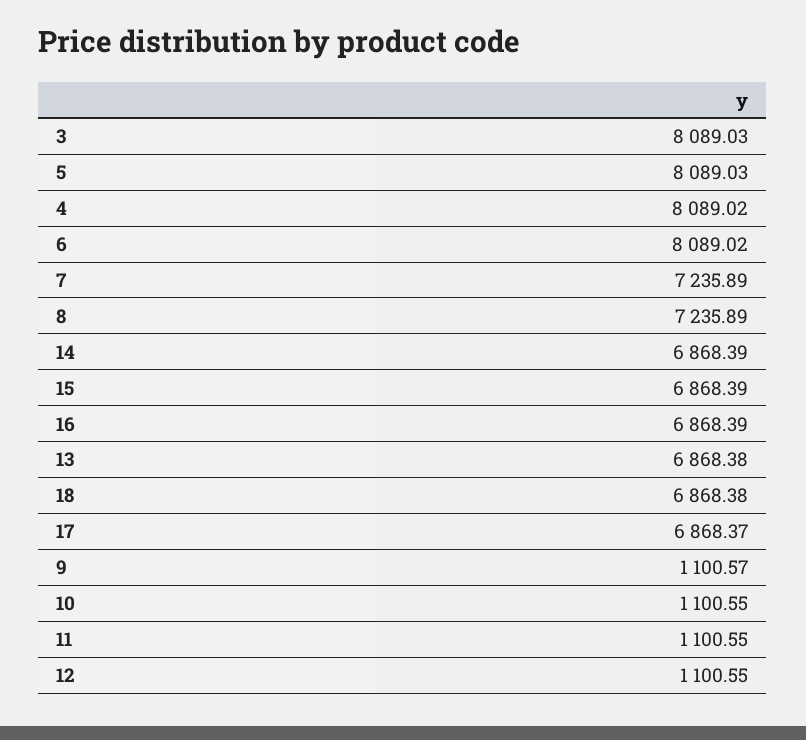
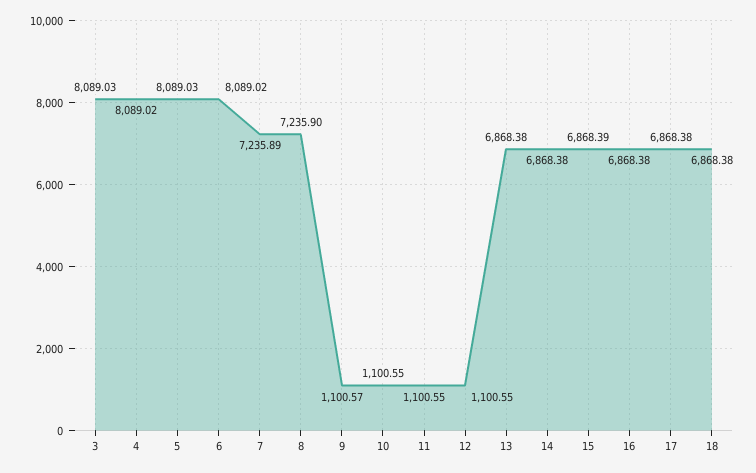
  {
    "3": 8089.03,
    "5": 8089.03,
    "4": 8089.02,
    "6": 8089.02,
    "7": 7235.89,
-   "8": 7235.89,
+   "8": 7235.9,
-   "14": 6868.39,
+   "14": 6868.38,
    "15": 6868.39,
-   "16": 6868.39,
+   "16": 6868.38,
    "13": 6868.38,
    "18": 6868.38,
-   "17": 6868.37,
+   "17": 6868.38,
    "9": 1100.57,
    "10": 1100.55,
    "11": 1100.55,
    "12": 1100.55
  }

